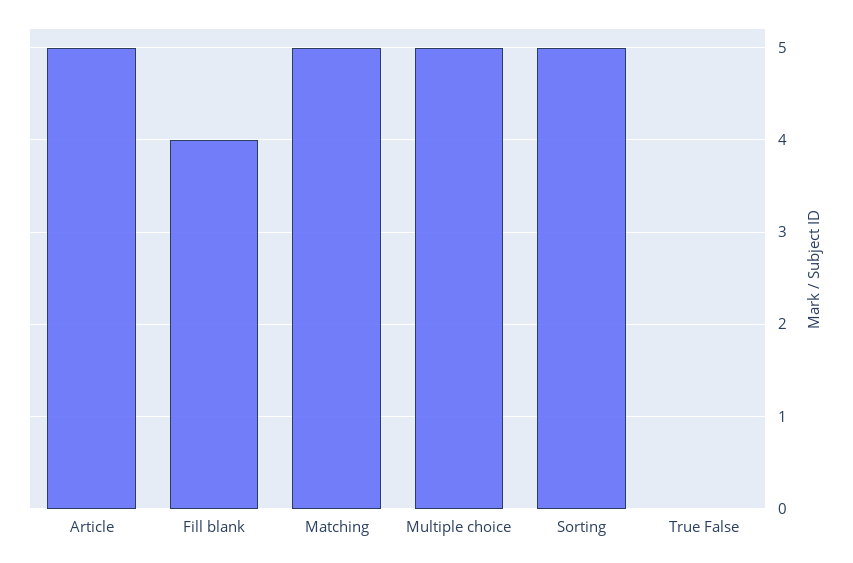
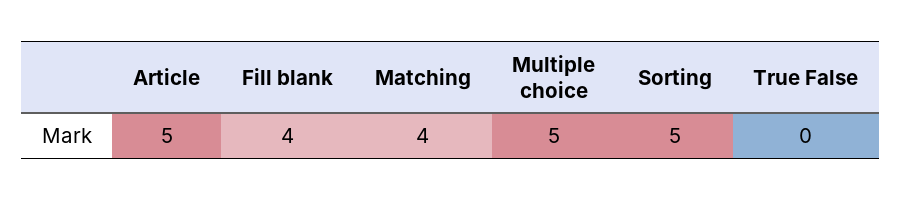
  {
    "Article": 5,
    "Fill blank": 4,
-   "Matching": 5,
+   "Matching": 4,
    "Multiple choice": 5,
    "Sorting": 5,
    "True False": 0
  }

